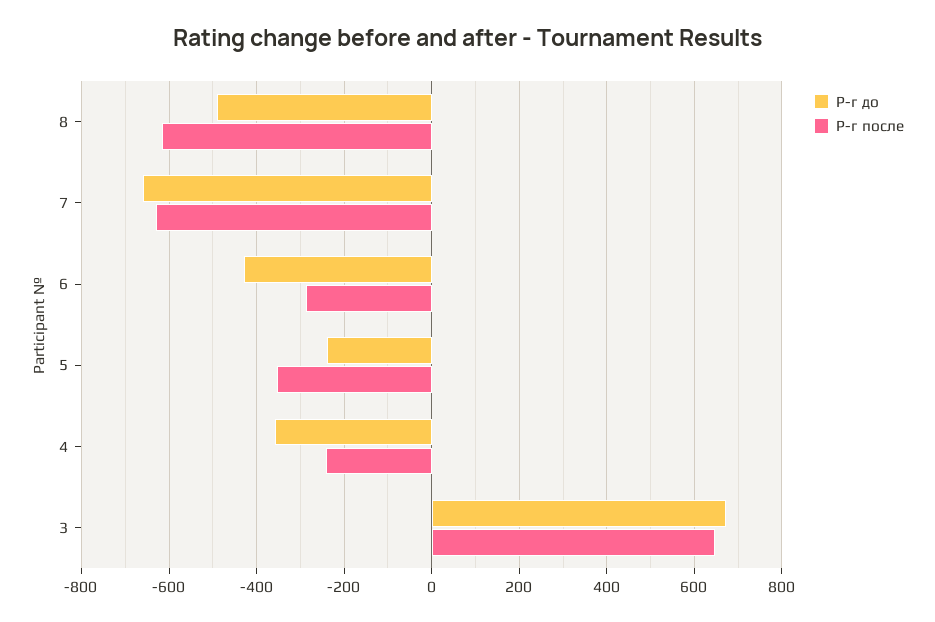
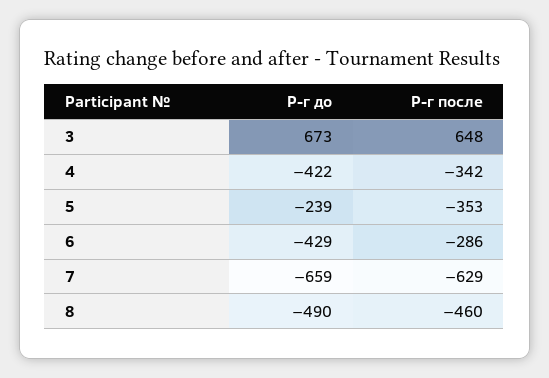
  {
    "Р-г до": {
      "8": -490,
      "7": -659,
      "6": -429,
      "5": -239,
-     "4": -360,
+     "4": -422,
      "3": 673
    },
    "Р-г после": {
-     "8": -620,
+     "8": -460,
      "7": -629,
      "6": -286,
      "5": -353,
-     "4": -240,
+     "4": -342,
      "3": 648
    }
  }

